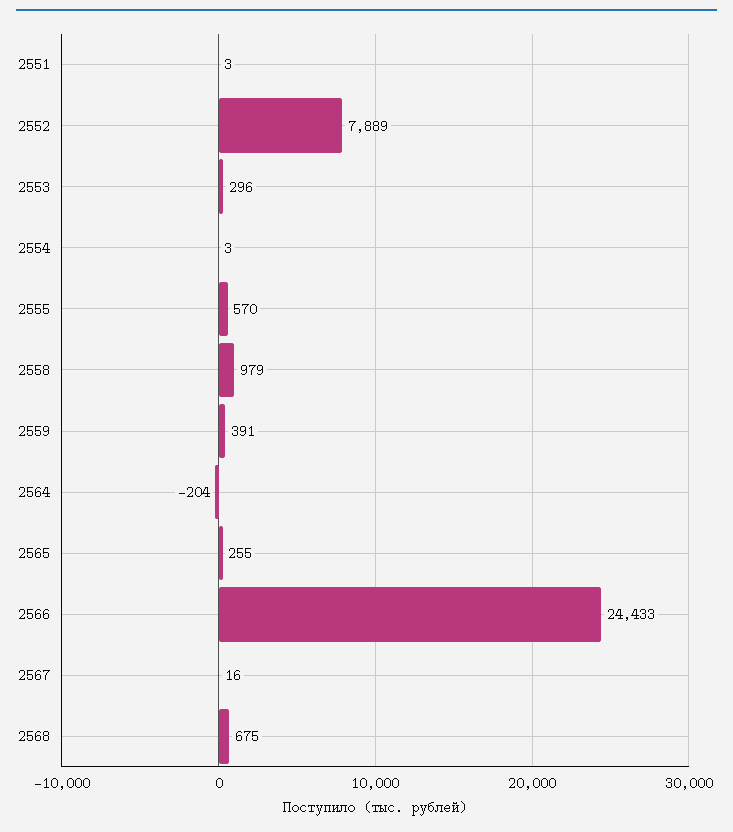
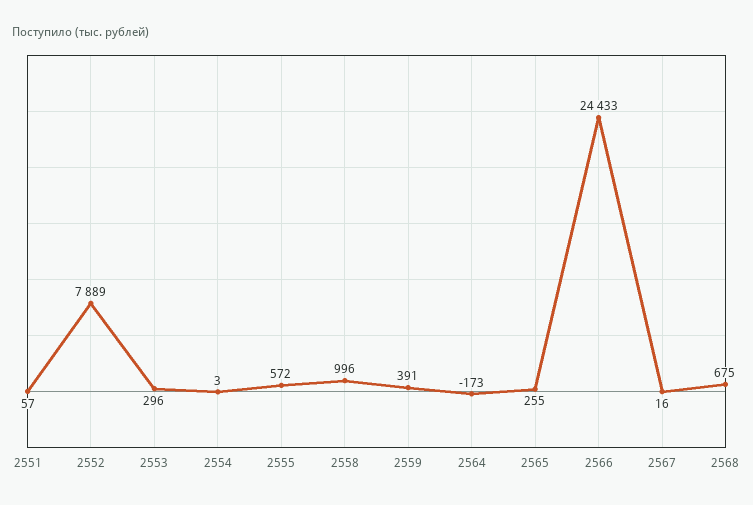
  {
-   "2551": 3,
+   "2551": 57,
    "2552": 7889,
    "2553": 296,
    "2554": 3,
-   "2555": 570,
+   "2555": 572,
-   "2558": 979,
+   "2558": 996,
    "2559": 391,
-   "2564": -204,
+   "2564": -173,
    "2565": 255,
    "2566": 24433,
    "2567": 16,
    "2568": 675
  }

